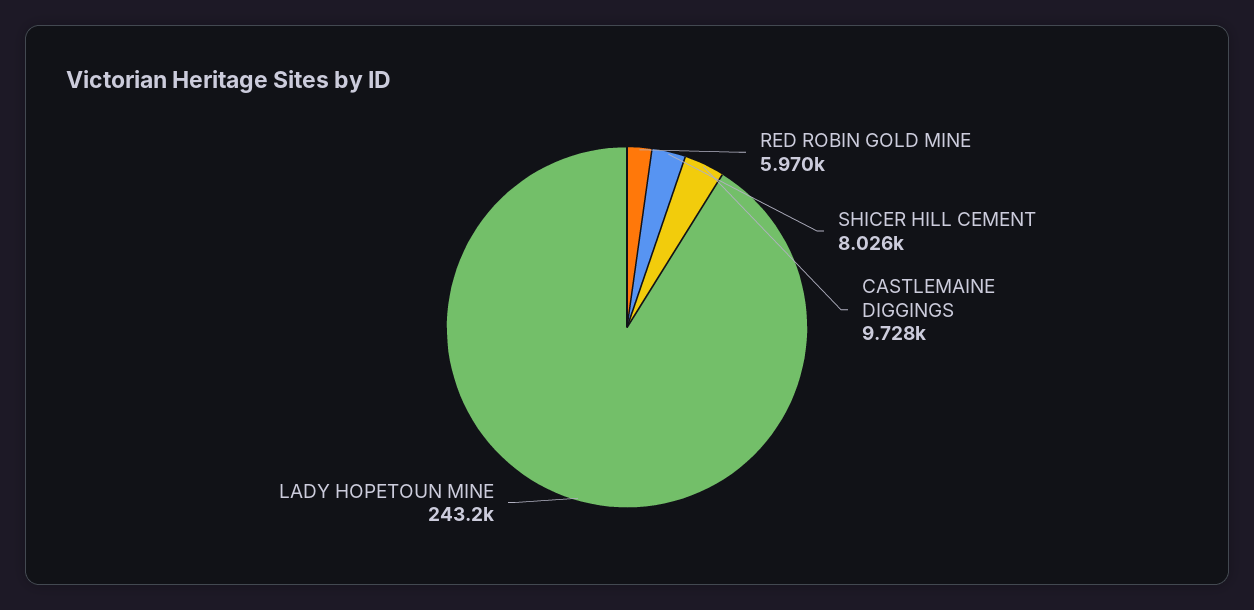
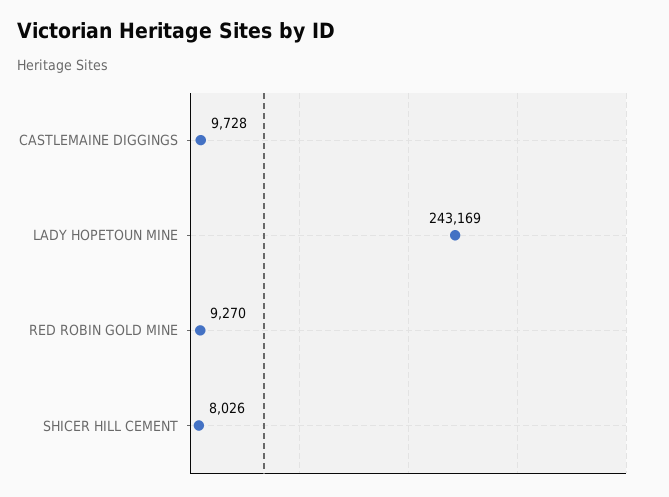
  {
-   "RED ROBIN GOLD MINE": 5970,
+   "RED ROBIN GOLD MINE": 9270,
    "SHICER HILL CEMENT": 8026,
    "CASTLEMAINE DIGGINGS": 9728,
    "LADY HOPETOUN MINE": 243169
  }

